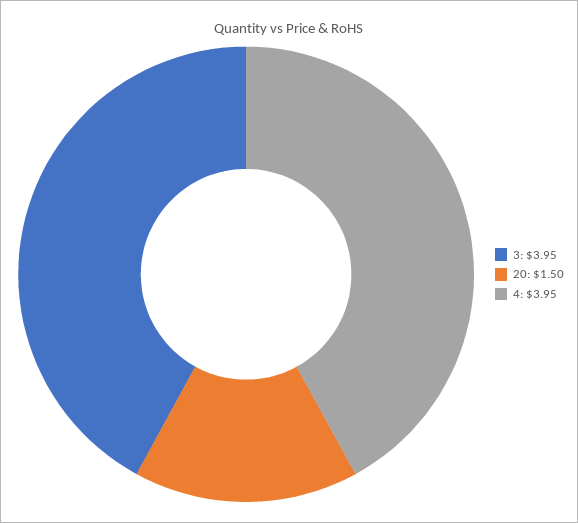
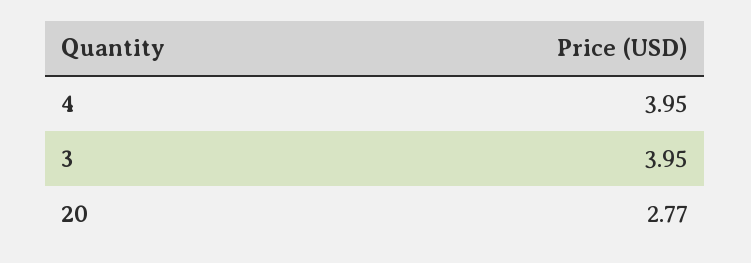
  {
    "3": 3.95,
-   "20": 1.5,
+   "20": 2.77,
    "4": 3.95
  }

